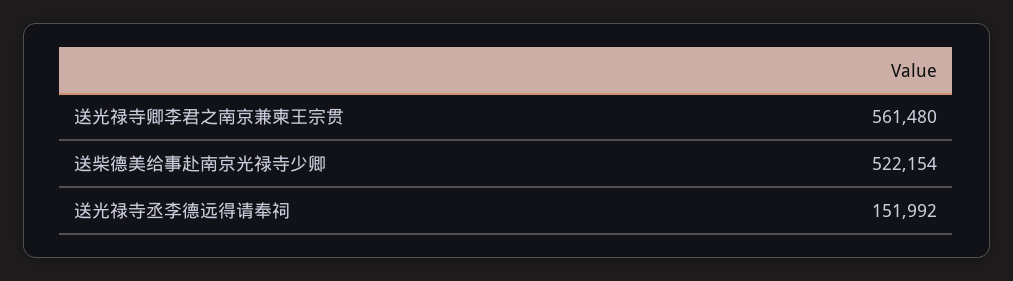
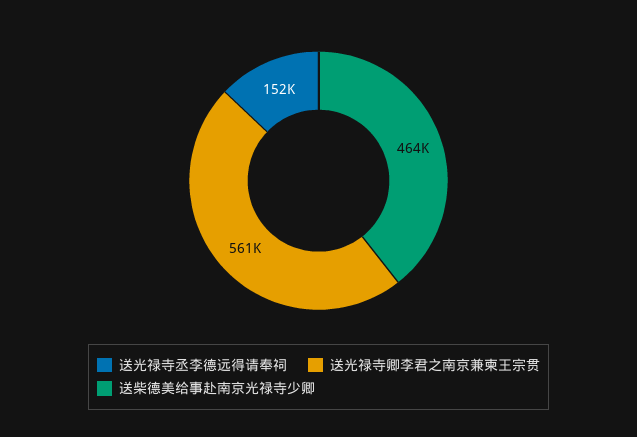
  {
    "送光禄寺卿李君之南京兼柬王宗贯": 561480,
-   "送柴德美给事赴南京光禄寺少卿": 522154,
+   "送柴德美给事赴南京光禄寺少卿": 464000,
    "送光禄寺丞李德远得请奉祠": 151992
  }

